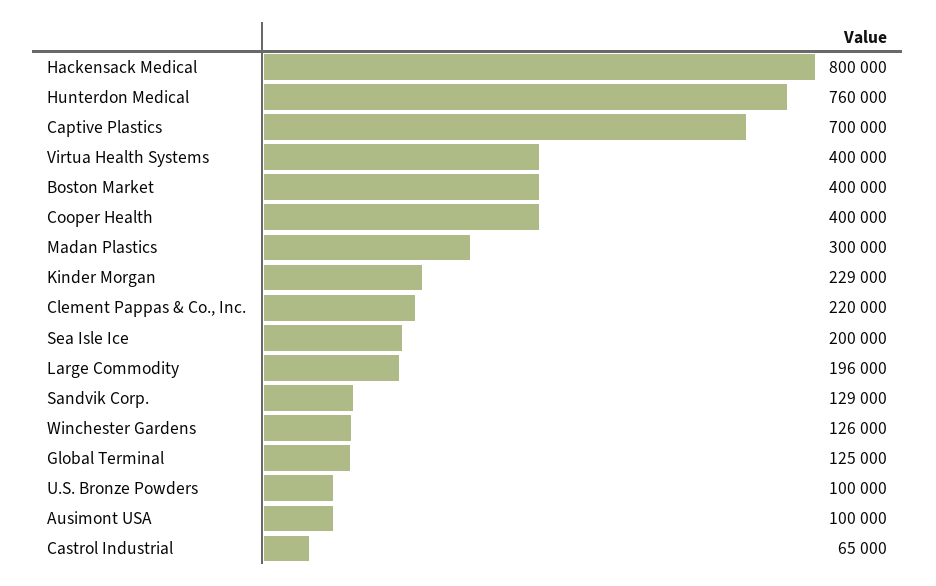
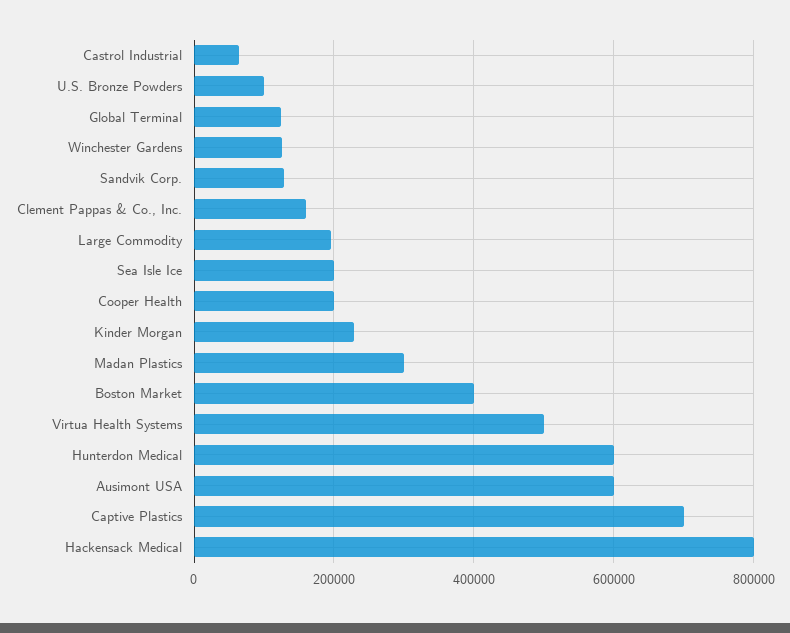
  {
    "Hackensack Medical": 800000,
-   "Hunterdon Medical": 760000,
+   "Hunterdon Medical": 600000,
    "Captive Plastics": 700000,
-   "Virtua Health Systems": 400000,
+   "Virtua Health Systems": 500000,
    "Boston Market": 400000,
-   "Cooper Health": 400000,
+   "Cooper Health": 200000,
    "Madan Plastics": 300000,
    "Kinder Morgan": 229000,
-   "Clement Pappas & Co., Inc.": 220000,
+   "Clement Pappas & Co., Inc.": 160000,
    "Sea Isle Ice": 200000,
    "Large Commodity": 196000,
    "Sandvik Corp.": 129000,
    "Winchester Gardens": 126000,
    "Global Terminal": 125000,
    "U.S. Bronze Powders": 100000,
-   "Ausimont USA": 100000,
+   "Ausimont USA": 600000,
    "Castrol Industrial": 65000
  }

